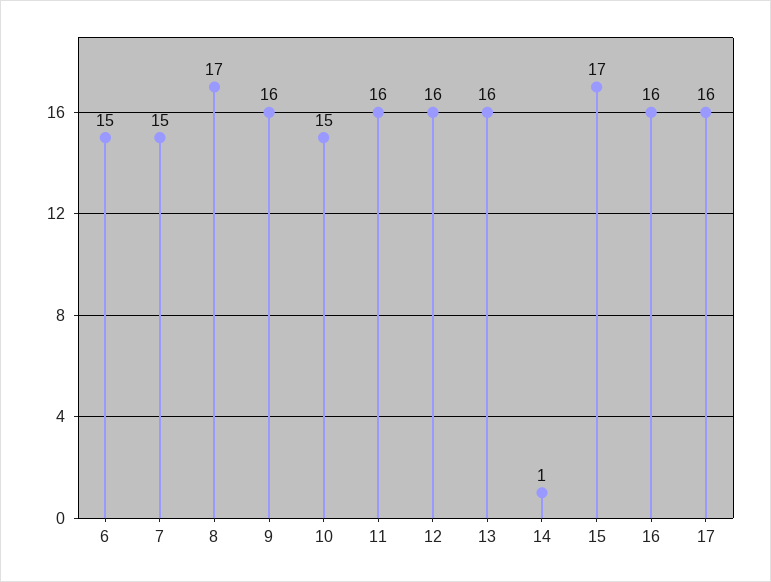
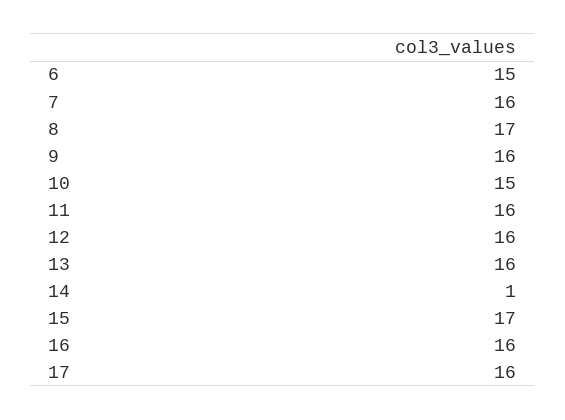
  {
    "6": 15,
-   "7": 15,
+   "7": 16,
    "8": 17,
    "9": 16,
    "10": 15,
    "11": 16,
    "12": 16,
    "13": 16,
    "14": 1,
    "15": 17,
    "16": 16,
    "17": 16
  }

